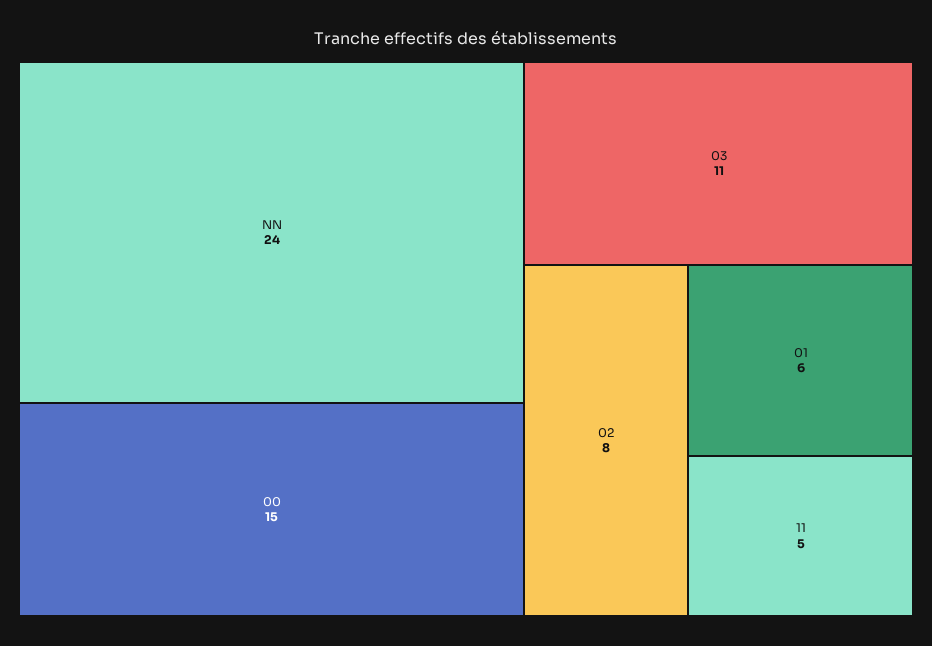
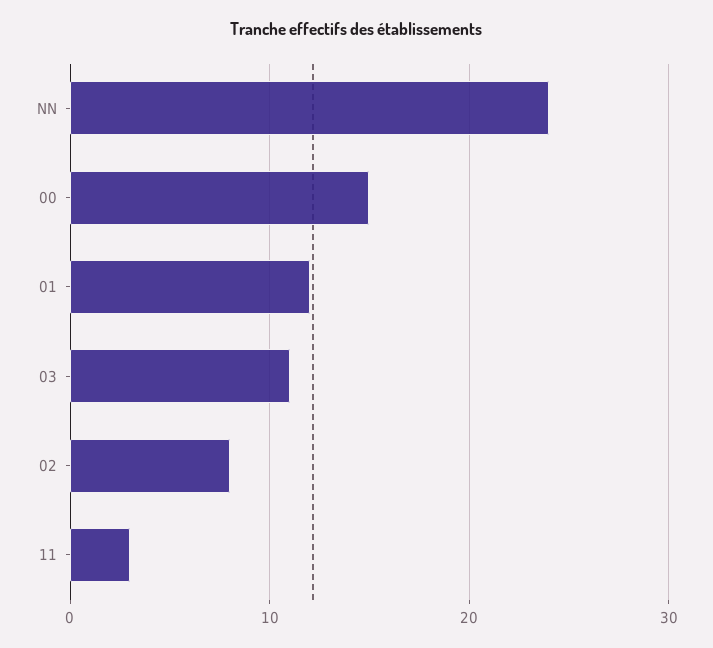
  {
    "NN": 24,
    "00": 15,
    "03": 11,
    "02": 8,
-   "01": 6,
+   "01": 12,
-   "11": 5
+   "11": 3
  }

